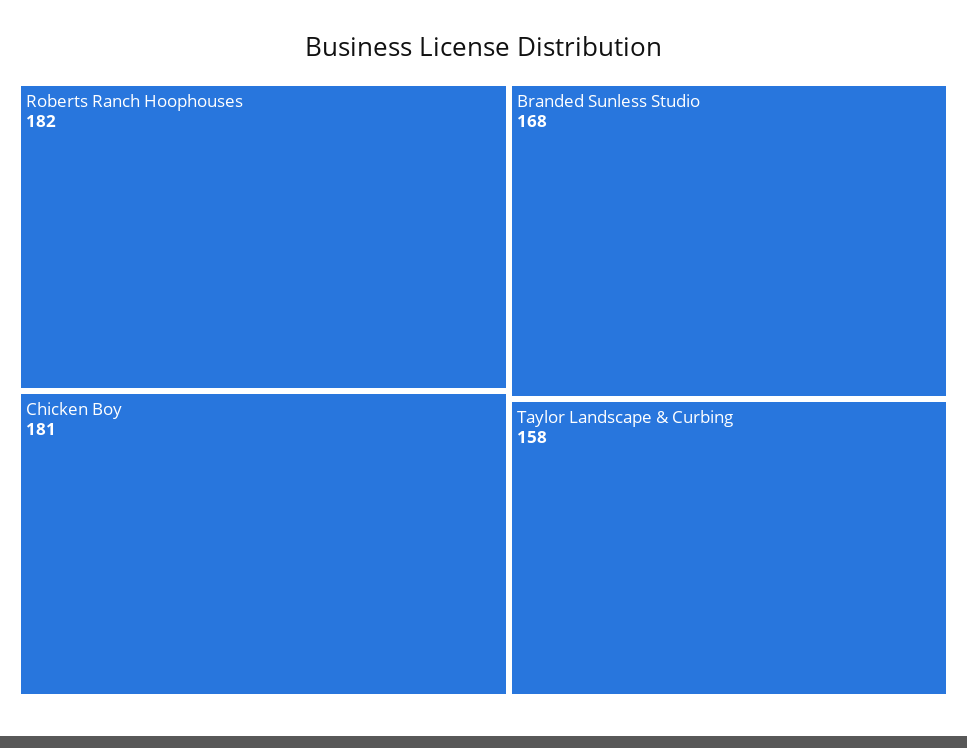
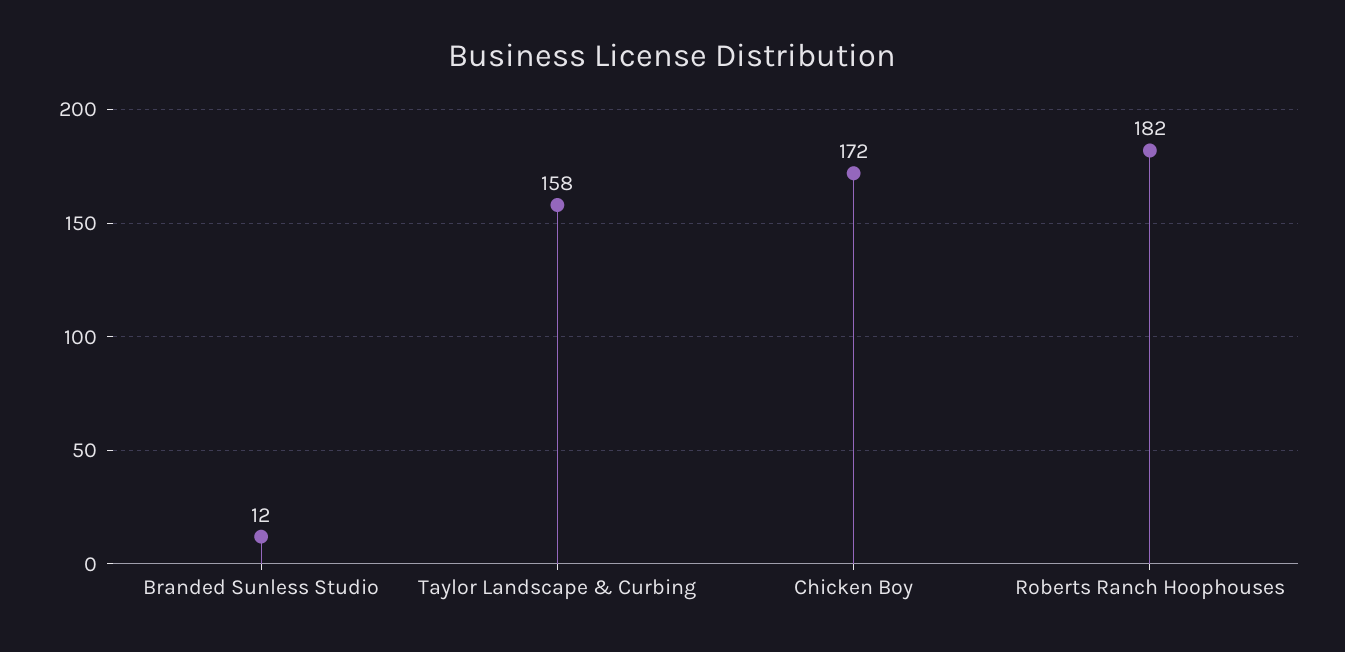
  {
    "Roberts Ranch Hoophouses": 182,
-   "Chicken Boy": 181,
+   "Chicken Boy": 172,
-   "Branded Sunless Studio": 168,
+   "Branded Sunless Studio": 12,
    "Taylor Landscape & Curbing": 158
  }

